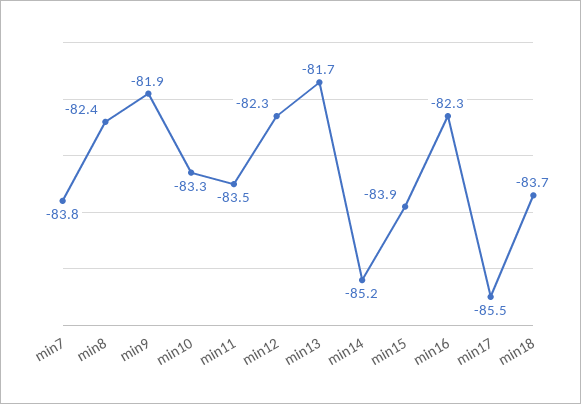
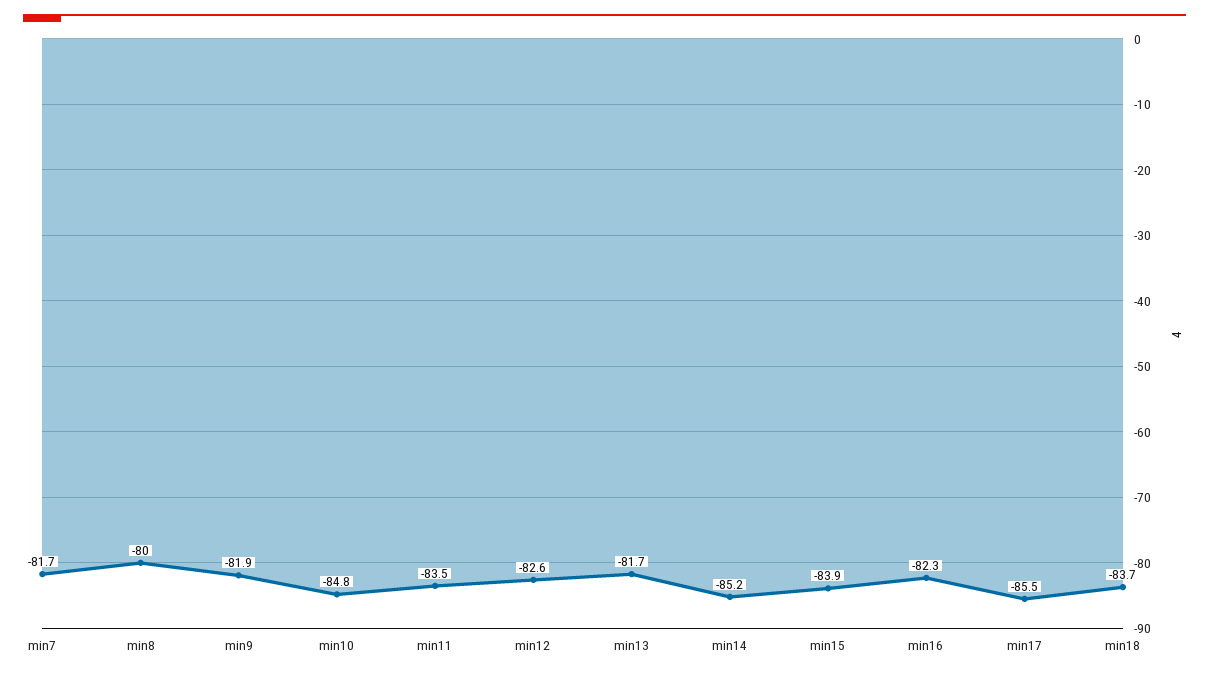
  {
-   "min7": -83.8,
+   "min7": -81.7,
-   "min8": -82.4,
+   "min8": -80,
    "min9": -81.9,
-   "min10": -83.3,
+   "min10": -84.8,
    "min11": -83.5,
-   "min12": -82.3,
+   "min12": -82.6,
    "min13": -81.7,
    "min14": -85.2,
    "min15": -83.9,
    "min16": -82.3,
    "min17": -85.5,
    "min18": -83.7
  }

